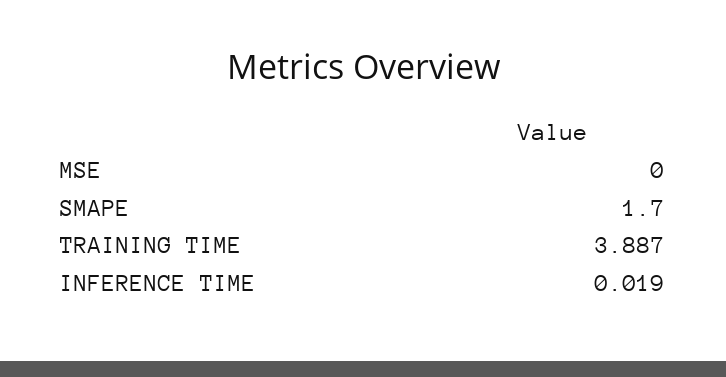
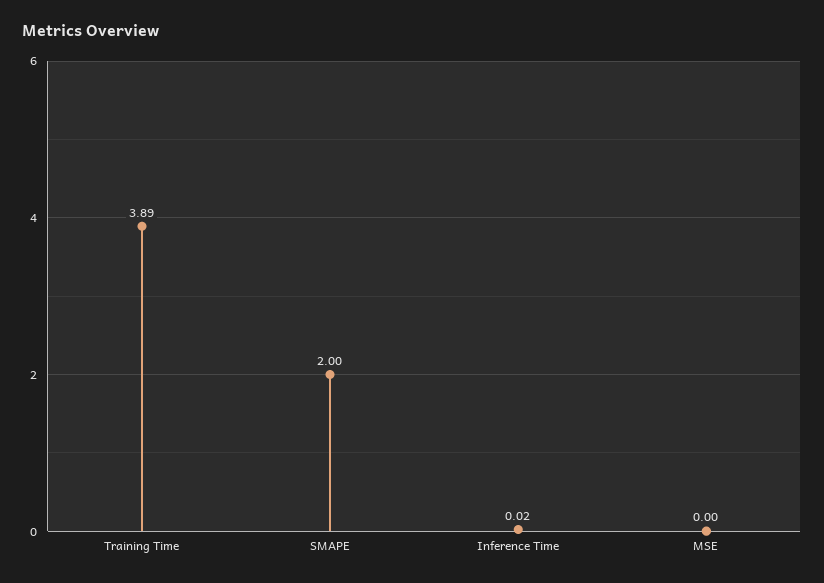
  {
    "MSE": 0,
-   "SMAPE": 1.7,
+   "SMAPE": 2,
    "TRAINING TIME": 3.887,
    "INFERENCE TIME": 0.019
  }

